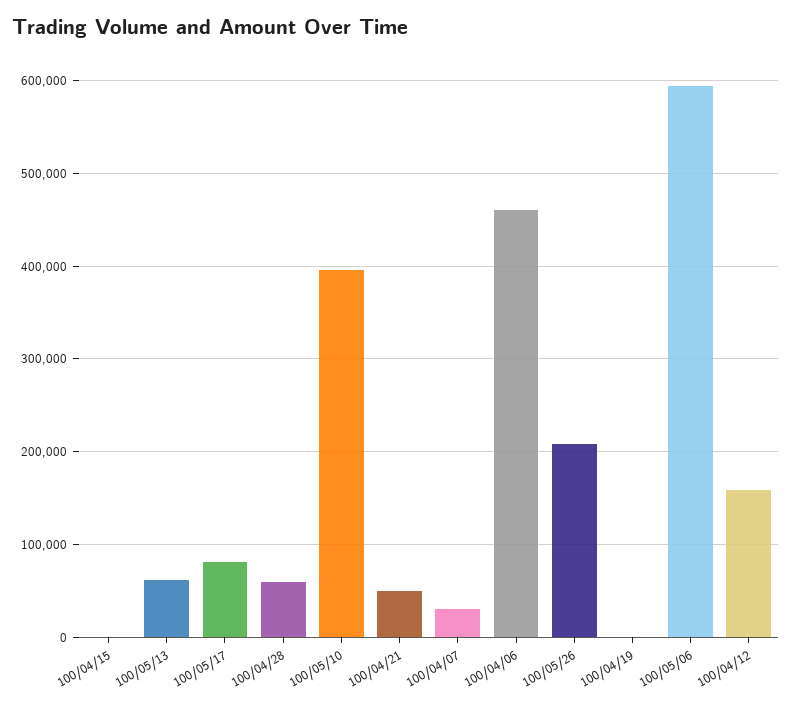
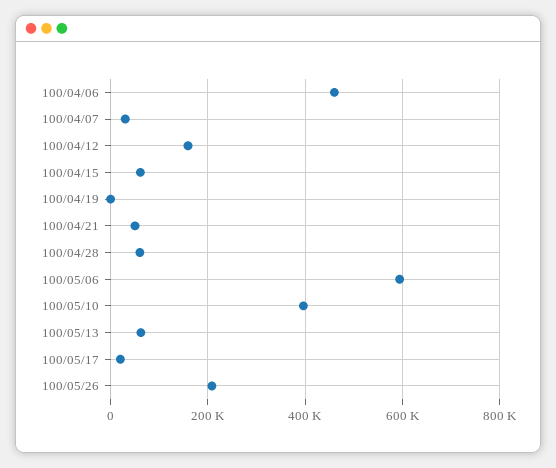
  {
-   "100/04/15": 0,
+   "100/04/15": 60000,
    "100/05/13": 60000,
-   "100/05/17": 80000,
+   "100/05/17": 20000,
    "100/04/28": 60000,
    "100/05/10": 400000,
    "100/04/21": 50000,
    "100/04/07": 30000,
    "100/04/06": 460000,
    "100/05/26": 210000,
    "100/04/19": 0,
    "100/05/06": 590000,
    "100/04/12": 160000
  }

